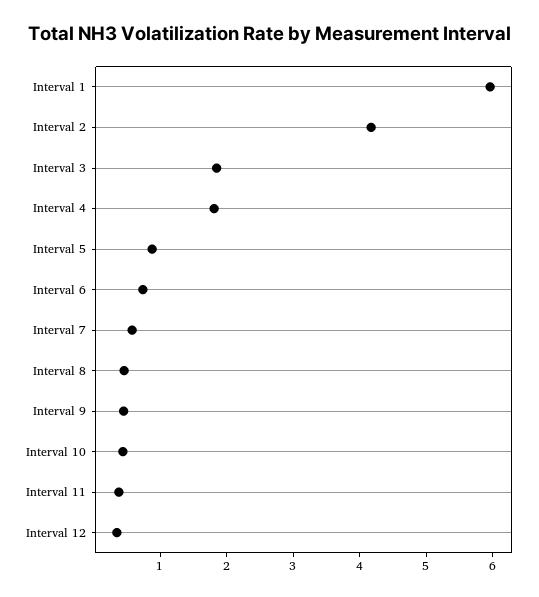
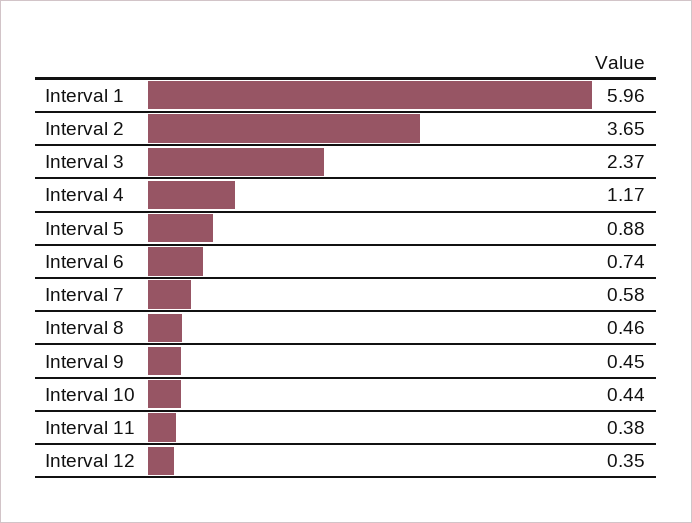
  {
    "Interval 1": 5.96,
-   "Interval 2": 4.2,
+   "Interval 2": 3.65,
-   "Interval 3": 1.8,
+   "Interval 3": 2.37,
-   "Interval 4": 1.8,
+   "Interval 4": 1.17,
    "Interval 5": 0.88,
    "Interval 6": 0.74,
    "Interval 7": 0.58,
    "Interval 8": 0.46,
    "Interval 9": 0.45,
    "Interval 10": 0.44,
    "Interval 11": 0.38,
    "Interval 12": 0.35
  }

